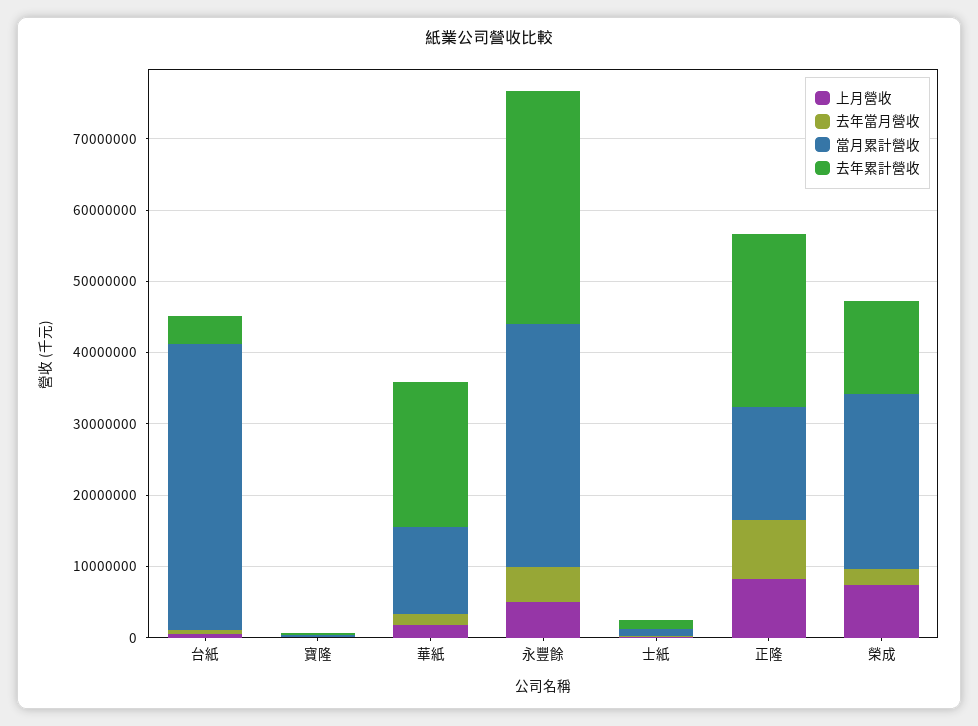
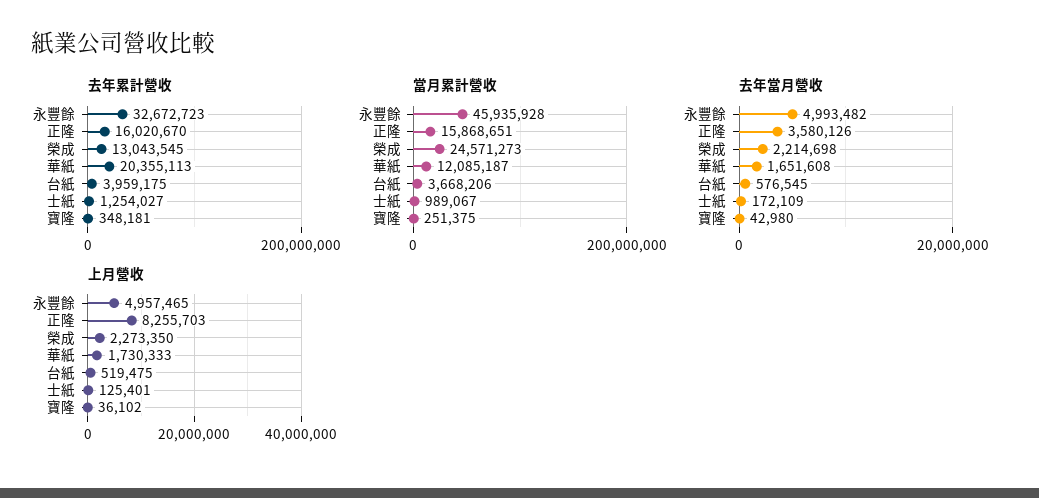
  {
    "上月營收": {
      "台紙": 519475,
      "寶隆": 36102,
      "華紙": 1730333,
      "永豐餘": 4957465,
      "士紙": 125401,
      "正隆": 8255703,
-     "榮成": 8000000
+     "榮成": 2273350
    },
    "去年當月營收": {
      "台紙": 576545,
      "寶隆": 42980,
      "華紙": 1651608,
      "永豐餘": 4993482,
      "士紙": 172109,
-     "正隆": 8000000,
+     "正隆": 3580126,
      "榮成": 2214698
    },
    "當月累計營收": {
-     "台紙": 40000000,
+     "台紙": 3668206,
      "寶隆": 251375,
      "華紙": 12085187,
-     "永豐餘": 34000000,
+     "永豐餘": 45935928,
      "士紙": 989067,
      "正隆": 15868651,
      "榮成": 24571273
    },
    "去年累計營收": {
      "台紙": 3959175,
      "寶隆": 348181,
      "華紙": 20355113,
      "永豐餘": 32672723,
      "士紙": 1254027,
-     "正隆": 24000000,
+     "正隆": 16020670,
      "榮成": 13043545
    }
  }

